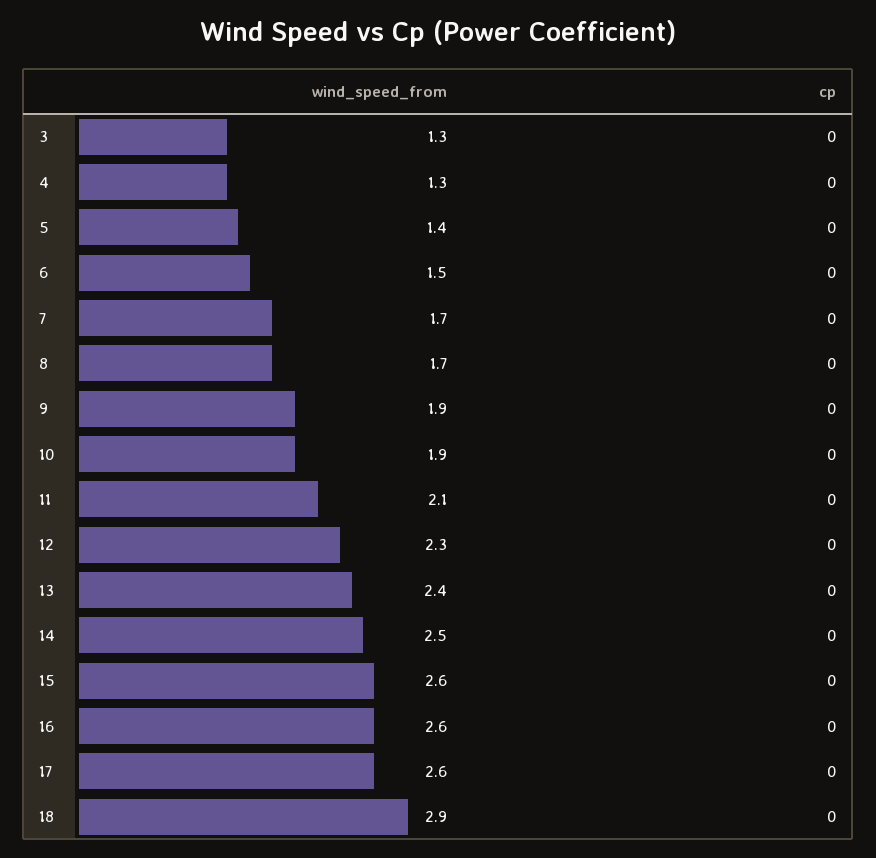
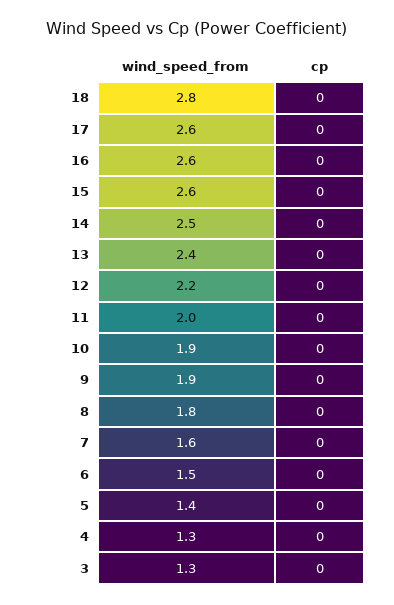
  {
    "wind_speed_from": {
      "3": 1.3,
      "4": 1.3,
      "5": 1.4,
      "6": 1.5,
-     "7": 1.7,
+     "7": 1.6,
-     "8": 1.7,
+     "8": 1.8,
      "9": 1.9,
      "10": 1.9,
-     "11": 2.1,
+     "11": 2,
-     "12": 2.3,
+     "12": 2.2,
      "13": 2.4,
      "14": 2.5,
      "15": 2.6,
      "16": 2.6,
      "17": 2.6,
-     "18": 2.9
+     "18": 2.8
    },
    "cp": {
      "3": 0,
      "4": 0,
      "5": 0,
      "6": 0,
      "7": 0,
      "8": 0,
      "9": 0,
      "10": 0,
      "11": 0,
      "12": 0,
      "13": 0,
      "14": 0,
      "15": 0,
      "16": 0,
      "17": 0,
      "18": 0
    }
  }

